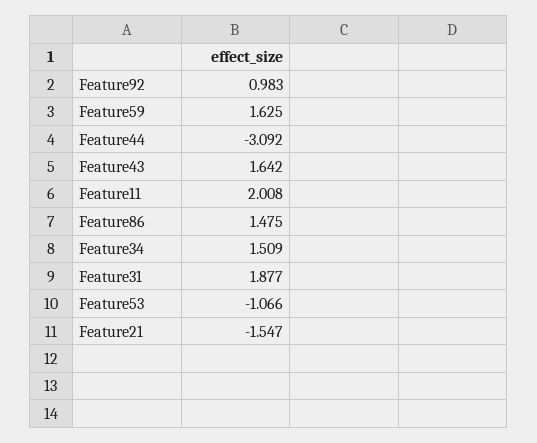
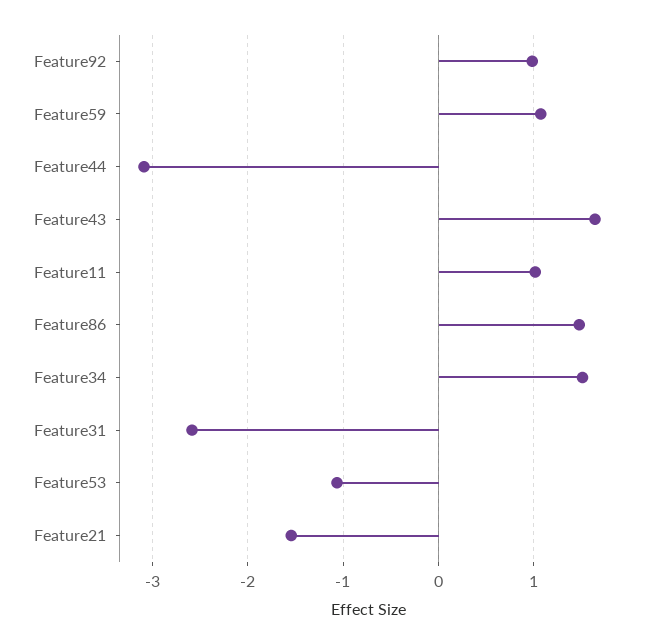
  {
    "Feature92": 0.983,
-   "Feature59": 1.625,
+   "Feature59": 1.1,
    "Feature44": -3.092,
    "Feature43": 1.642,
-   "Feature11": 2.008,
+   "Feature11": 1,
    "Feature86": 1.475,
    "Feature34": 1.509,
-   "Feature31": 1.877,
+   "Feature31": -2.6,
    "Feature53": -1.066,
    "Feature21": -1.547
  }

